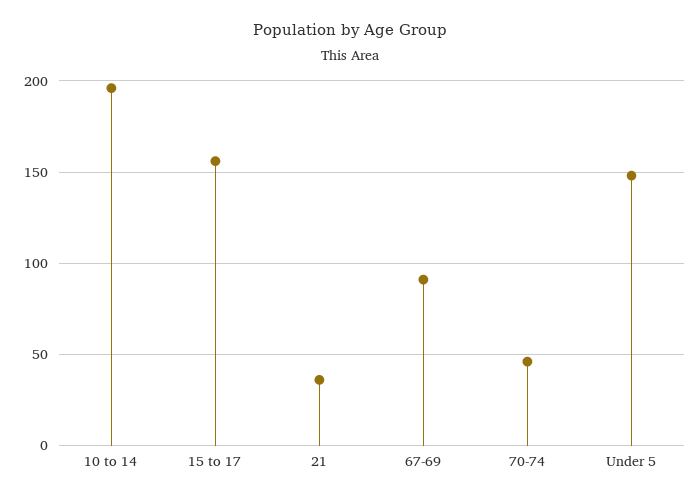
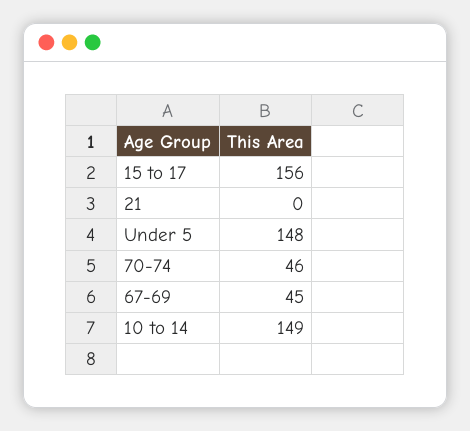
  {
-   "10 to 14": 195,
+   "10 to 14": 149,
    "15 to 17": 156,
-   "21": 35,
+   "21": 0,
-   "67-69": 90,
+   "67-69": 45,
    "70-74": 46,
    "Under 5": 148
  }

